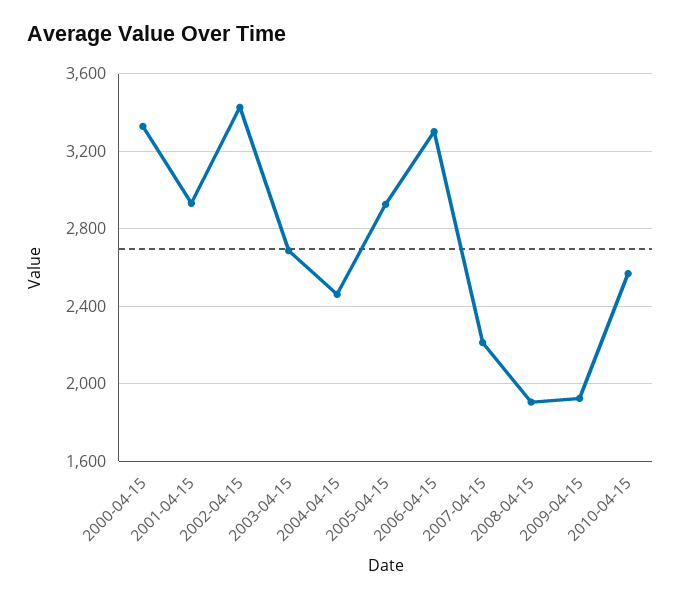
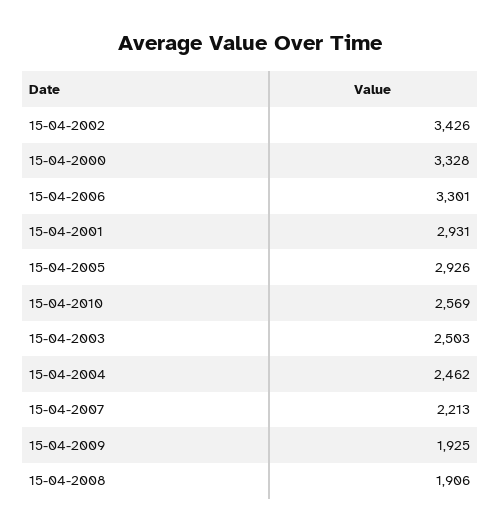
  {
    "2000-04-15": 3328,
    "2001-04-15": 2931,
    "2002-04-15": 3426,
-   "2003-04-15": 2700,
+   "2003-04-15": 2503,
    "2004-04-15": 2462,
    "2005-04-15": 2926,
    "2006-04-15": 3301,
    "2007-04-15": 2213,
    "2008-04-15": 1906,
    "2009-04-15": 1925,
    "2010-04-15": 2569
  }

